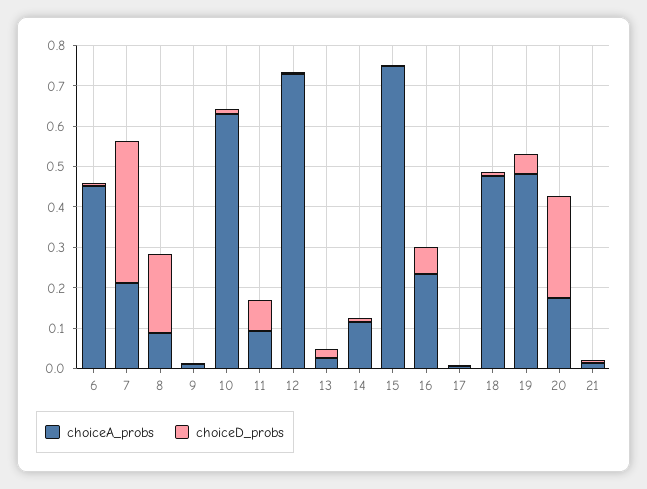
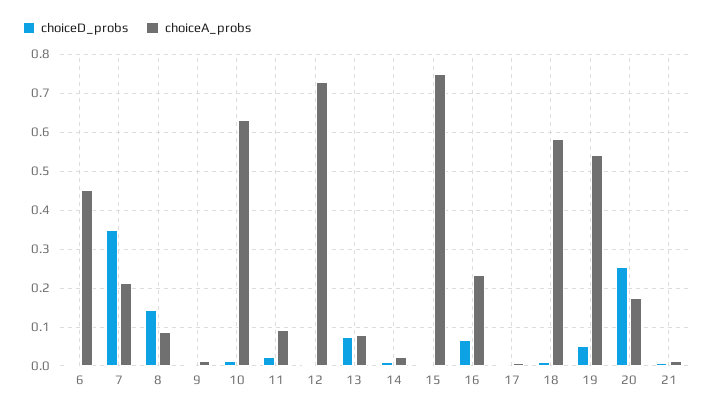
  {
    "choiceA_probs": {
      "6": 0.46,
      "7": 0.22,
      "8": 0.08,
      "9": 0.02,
      "10": 0.64,
      "11": 0.1,
      "12": 0.72,
-     "13": 0.02,
+     "13": 0.08,
-     "14": 0.12,
+     "14": 0.02,
      "15": 0.74,
      "16": 0.24,
      "17": 0,
-     "18": 0.48,
+     "18": 0.58,
-     "19": 0.48,
+     "19": 0.54,
      "20": 0.18,
      "21": 0.02
    },
    "choiceD_probs": {
      "6": 0,
      "7": 0.34,
-     "8": 0.2,
+     "8": 0.14,
      "9": 0,
      "10": 0.02,
-     "11": 0.08,
+     "11": 0.02,
      "12": 0,
-     "13": 0.02,
+     "13": 0.08,
      "14": 0.02,
      "15": 0,
      "16": 0.06,
      "17": 0,
      "18": 0.02,
      "19": 0.06,
      "20": 0.26,
      "21": 0
    }
  }

